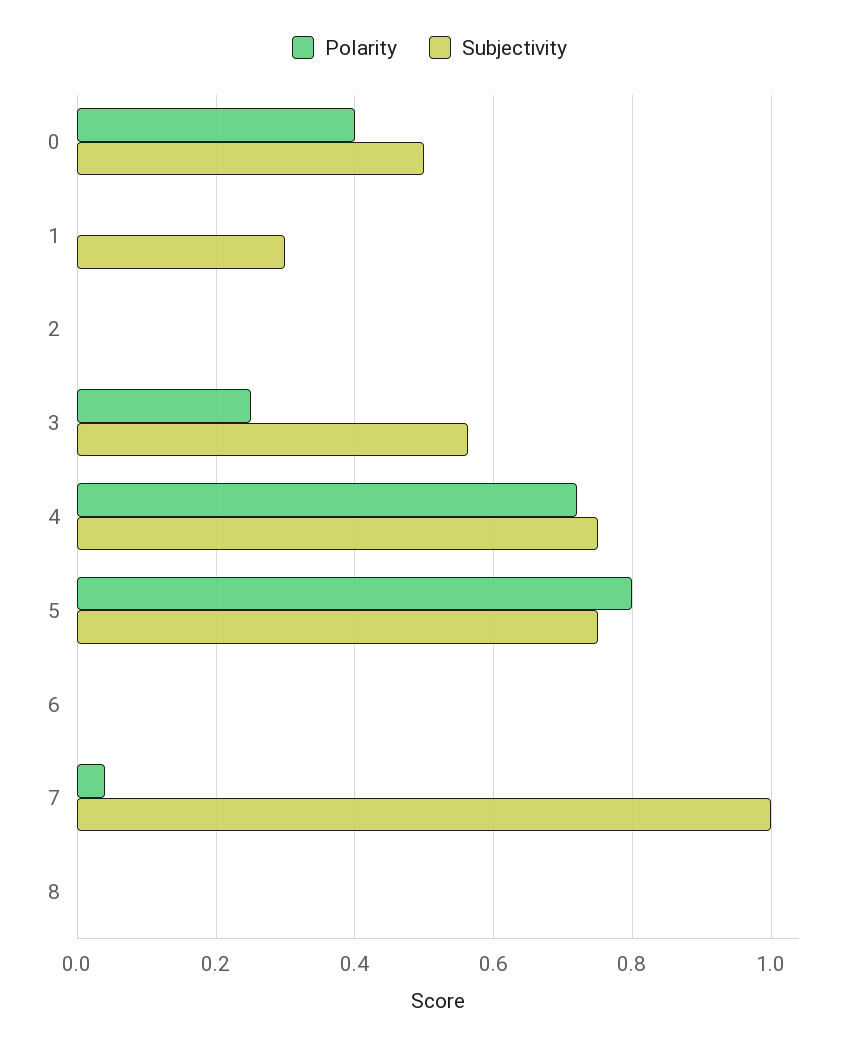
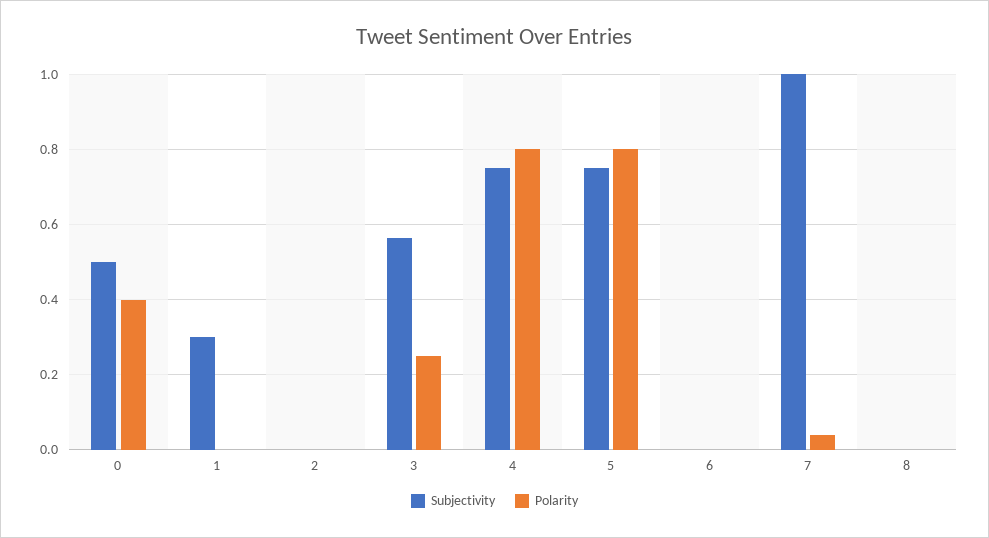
  {
    "Polarity": {
      "0": 0.4,
      "1": 0,
      "2": 0,
      "3": 0.26,
-     "4": 0.72,
+     "4": 0.8,
      "5": 0.8,
      "6": 0,
      "7": 0.04,
      "8": 0
    },
    "Subjectivity": {
      "0": 0.5,
      "1": 0.3,
      "2": 0,
      "3": 0.56,
      "4": 0.76,
      "5": 0.76,
      "6": 0,
      "7": 1,
      "8": 0
    }
  }

